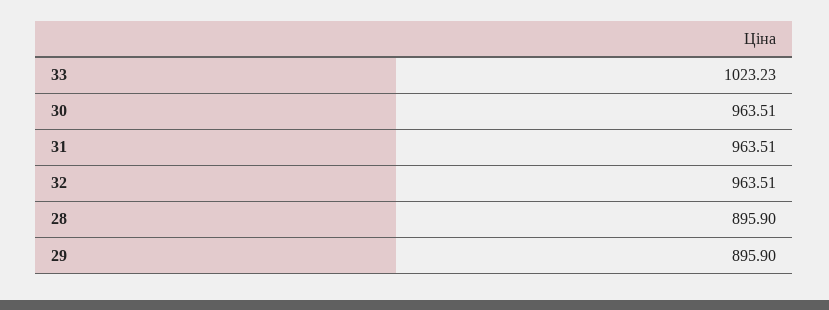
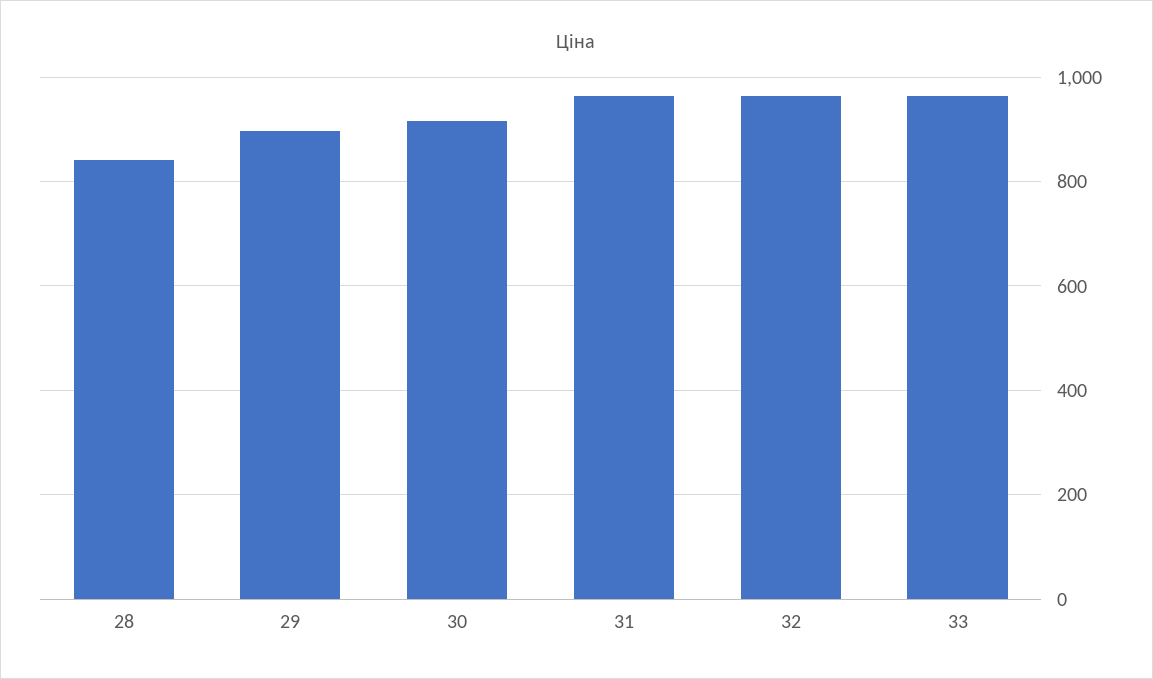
  {
-   "33": 1023.23,
+   "33": 960,
-   "30": 963.51,
+   "30": 920,
    "31": 963.51,
    "32": 963.51,
-   "28": 895.9,
+   "28": 840,
    "29": 895.9
  }

